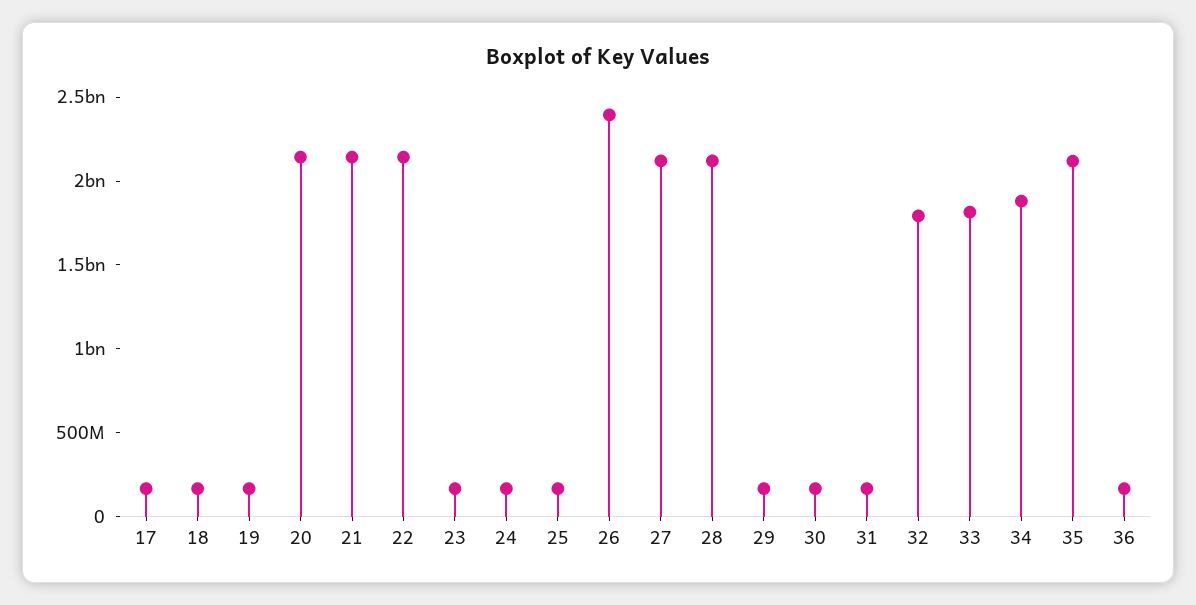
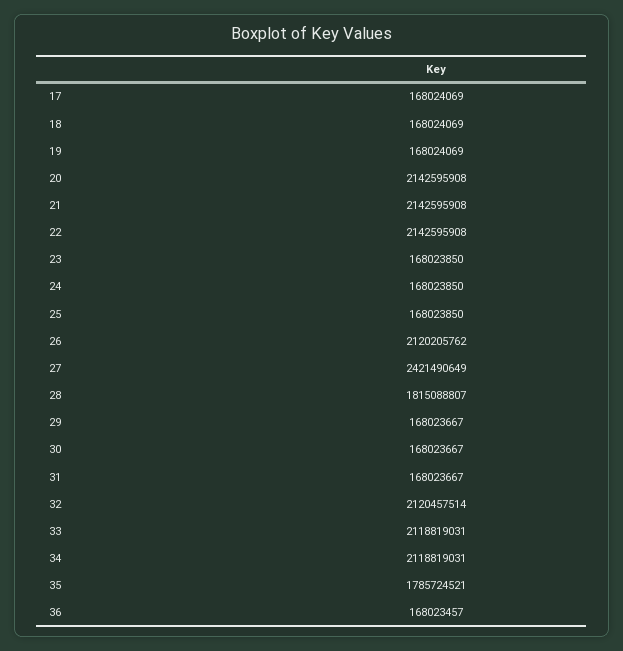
  {
    "17": 168024069,
    "18": 168024069,
    "19": 168024069,
    "20": 2142595908,
    "21": 2142595908,
    "22": 2142595908,
    "23": 168023850,
    "24": 168023850,
    "25": 168023850,
-   "26": 2400000000,
+   "26": 2120205762,
-   "27": 2100000000,
+   "27": 2421490649,
-   "28": 2100000000,
+   "28": 1815088807,
    "29": 168023667,
    "30": 168023667,
    "31": 168023667,
-   "32": 1800000000,
+   "32": 2120457514,
-   "33": 1800000000,
+   "33": 2118819031,
-   "34": 1900000000,
+   "34": 2118819031,
-   "35": 2100000000,
+   "35": 1785724521,
    "36": 168023457
  }

